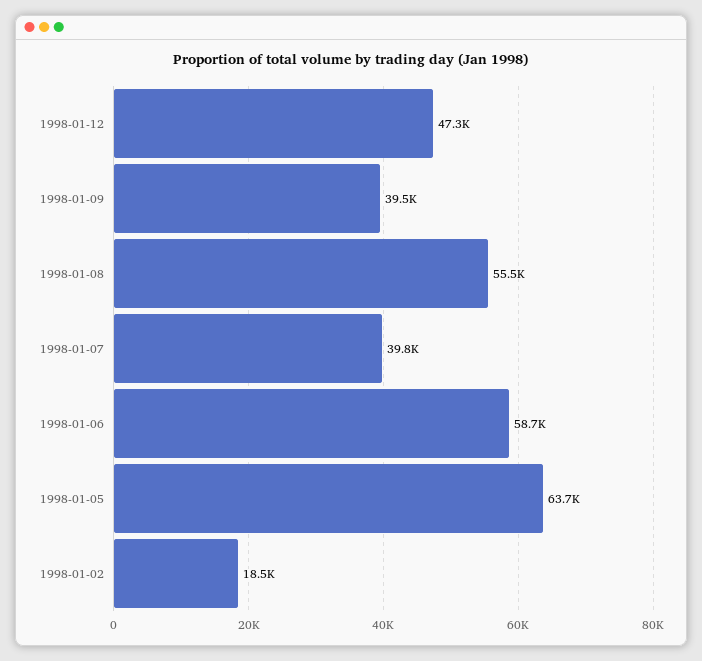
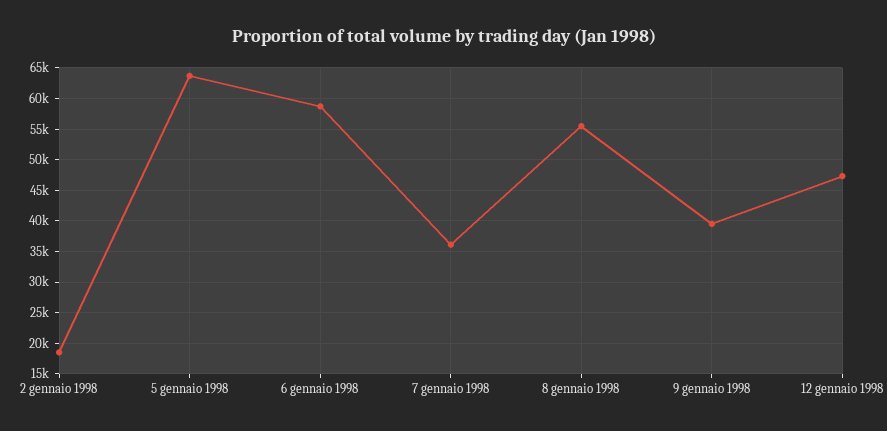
  {
    "1998-01-12": 47300,
    "1998-01-09": 39500,
    "1998-01-08": 55500,
-   "1998-01-07": 39800,
+   "1998-01-07": 36000,
    "1998-01-06": 58700,
    "1998-01-05": 63700,
    "1998-01-02": 18500
  }

